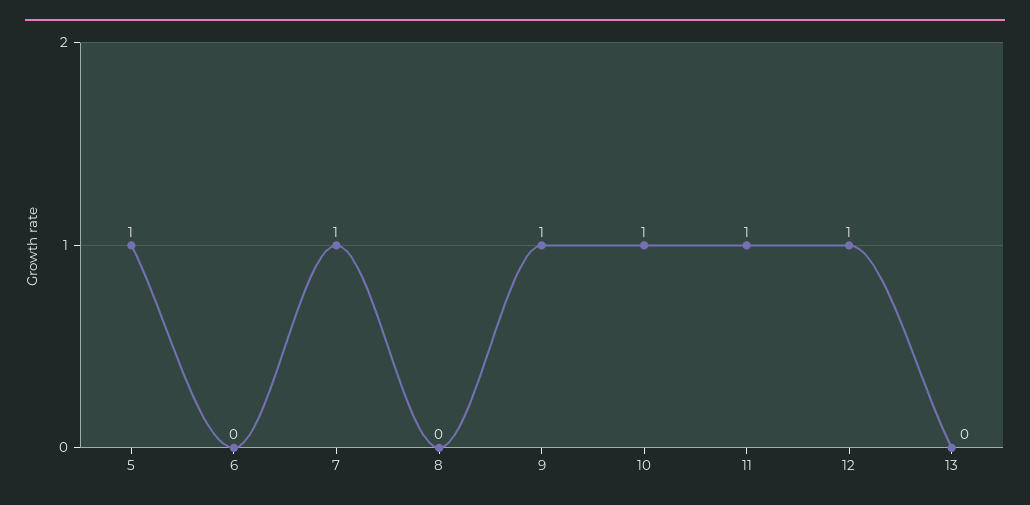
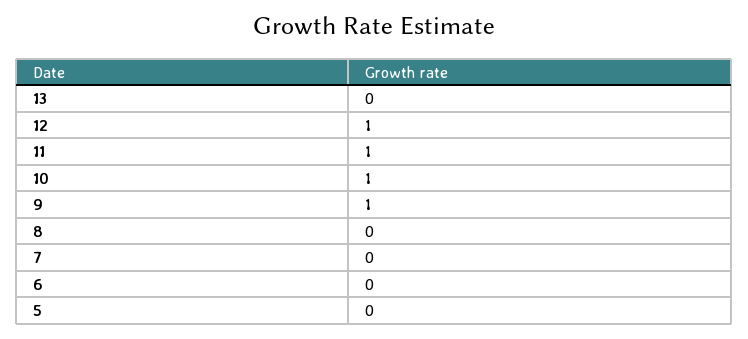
  {
-   "5": 1,
+   "5": 0,
    "6": 0,
-   "7": 1,
+   "7": 0,
    "8": 0,
    "9": 1,
    "10": 1,
    "11": 1,
    "12": 1,
    "13": 0
  }

